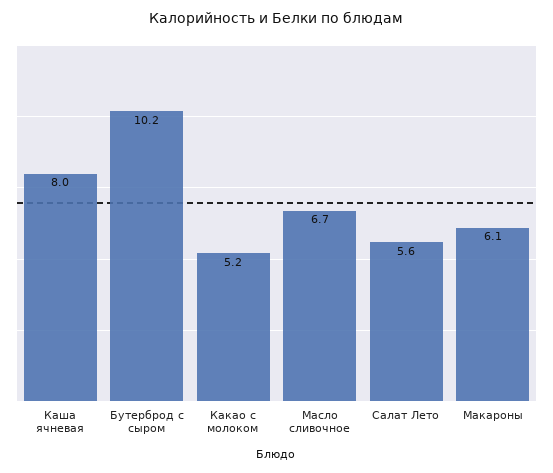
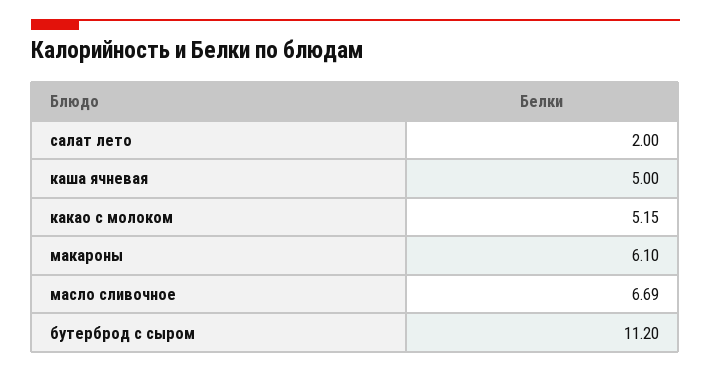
  {
-   "Каша ячневая": 8,
+   "Каша ячневая": 5,
-   "Бутерброд с сыром": 10.2,
+   "Бутерброд с сыром": 11.2,
    "Какао с молоком": 5.15,
    "Масло сливочное": 6.69,
-   "Салат Лето": 5.6,
+   "Салат Лето": 2,
    "Макароны": 6.1
  }

